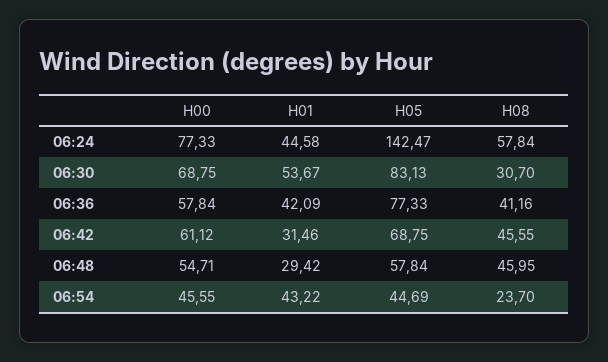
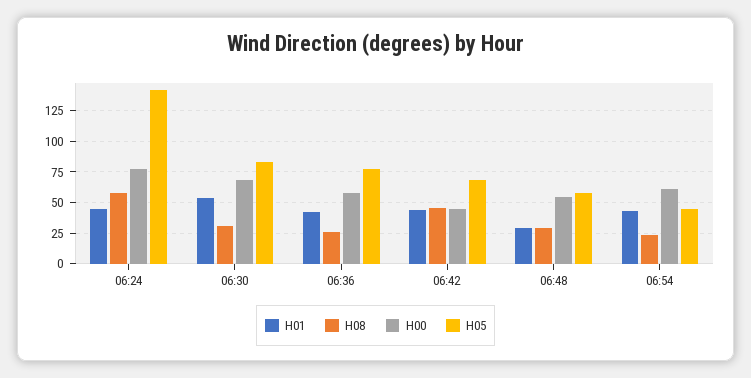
  {
    "H00": {
      "06:24": 77.33,
      "06:30": 68.75,
      "06:36": 57.84,
-     "06:42": 61.12,
+     "06:42": 45,
      "06:48": 54.71,
-     "06:54": 45.55
+     "06:54": 60
    },
    "H01": {
      "06:24": 44.58,
      "06:30": 53.67,
      "06:36": 42.09,
-     "06:42": 31.46,
+     "06:42": 45,
      "06:48": 29.42,
      "06:54": 43.22
    },
    "H05": {
      "06:24": 142.47,
      "06:30": 83.13,
      "06:36": 77.33,
      "06:42": 68.75,
      "06:48": 57.84,
      "06:54": 44.69
    },
    "H08": {
      "06:24": 57.84,
      "06:30": 30.7,
-     "06:36": 41.16,
+     "06:36": 25,
      "06:42": 45.55,
-     "06:48": 45.95,
+     "06:48": 30,
      "06:54": 23.7
    }
  }

